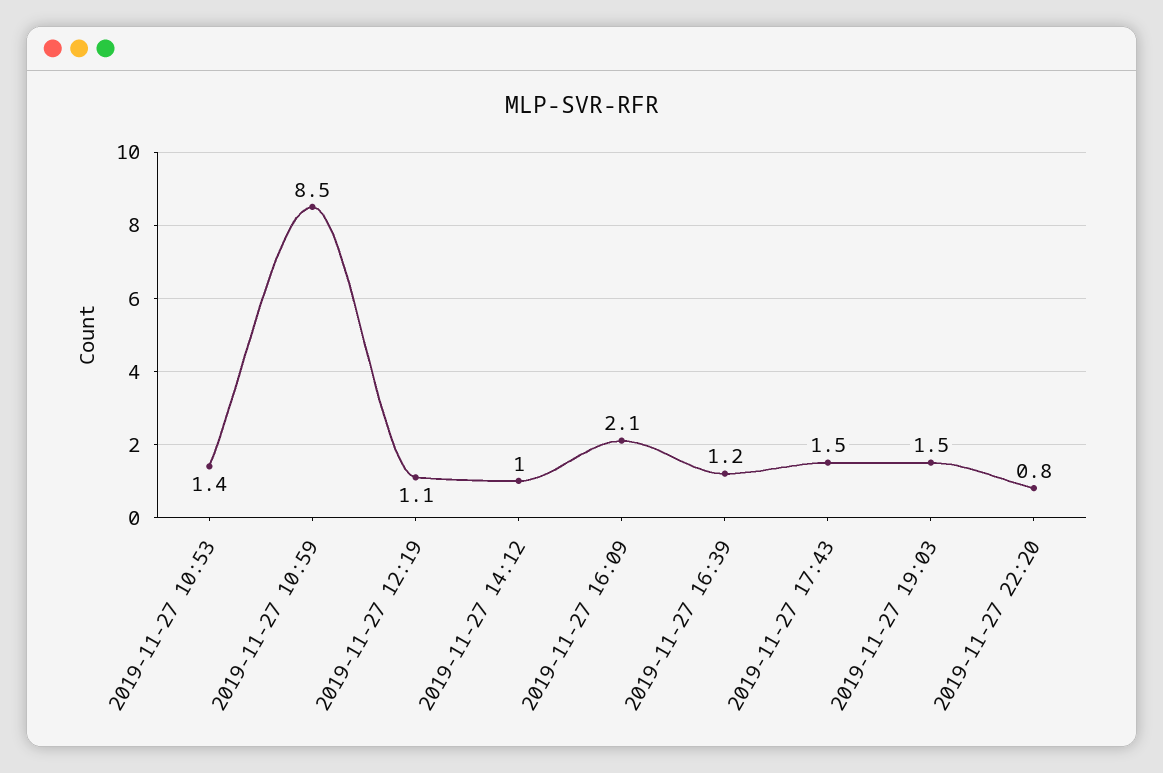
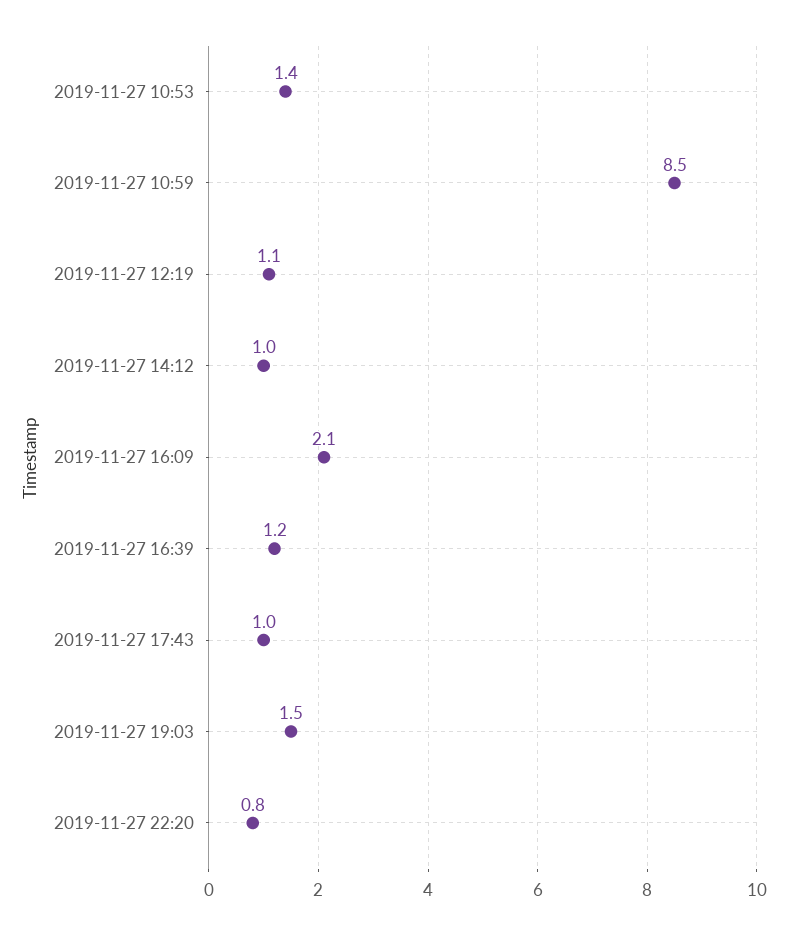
  {
    "2019-11-27 10:53": 1.4,
    "2019-11-27 10:59": 8.5,
    "2019-11-27 12:19": 1.1,
    "2019-11-27 14:12": 1,
    "2019-11-27 16:09": 2.1,
    "2019-11-27 16:39": 1.2,
-   "2019-11-27 17:43": 1.5,
+   "2019-11-27 17:43": 1,
    "2019-11-27 19:03": 1.5,
    "2019-11-27 22:20": 0.8
  }

